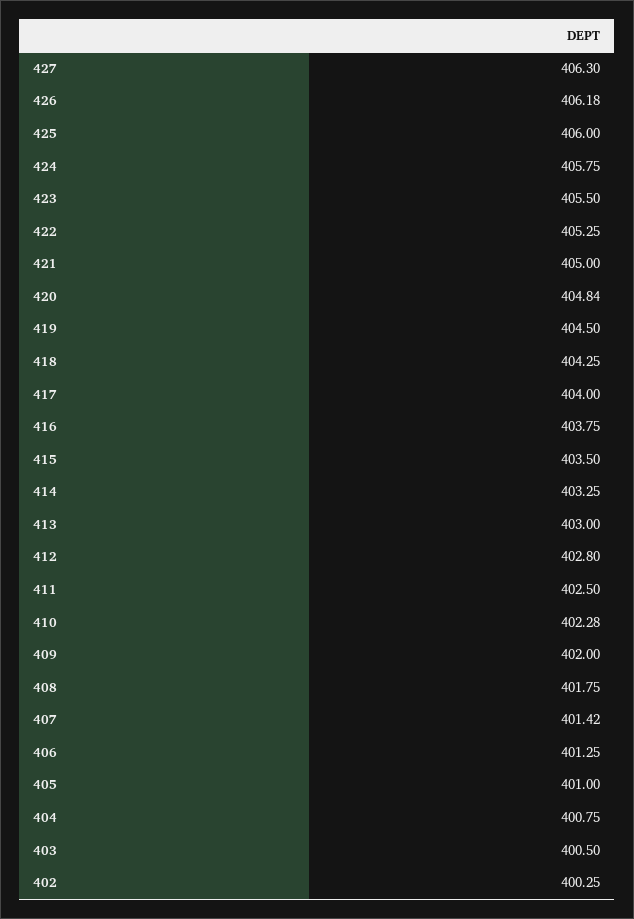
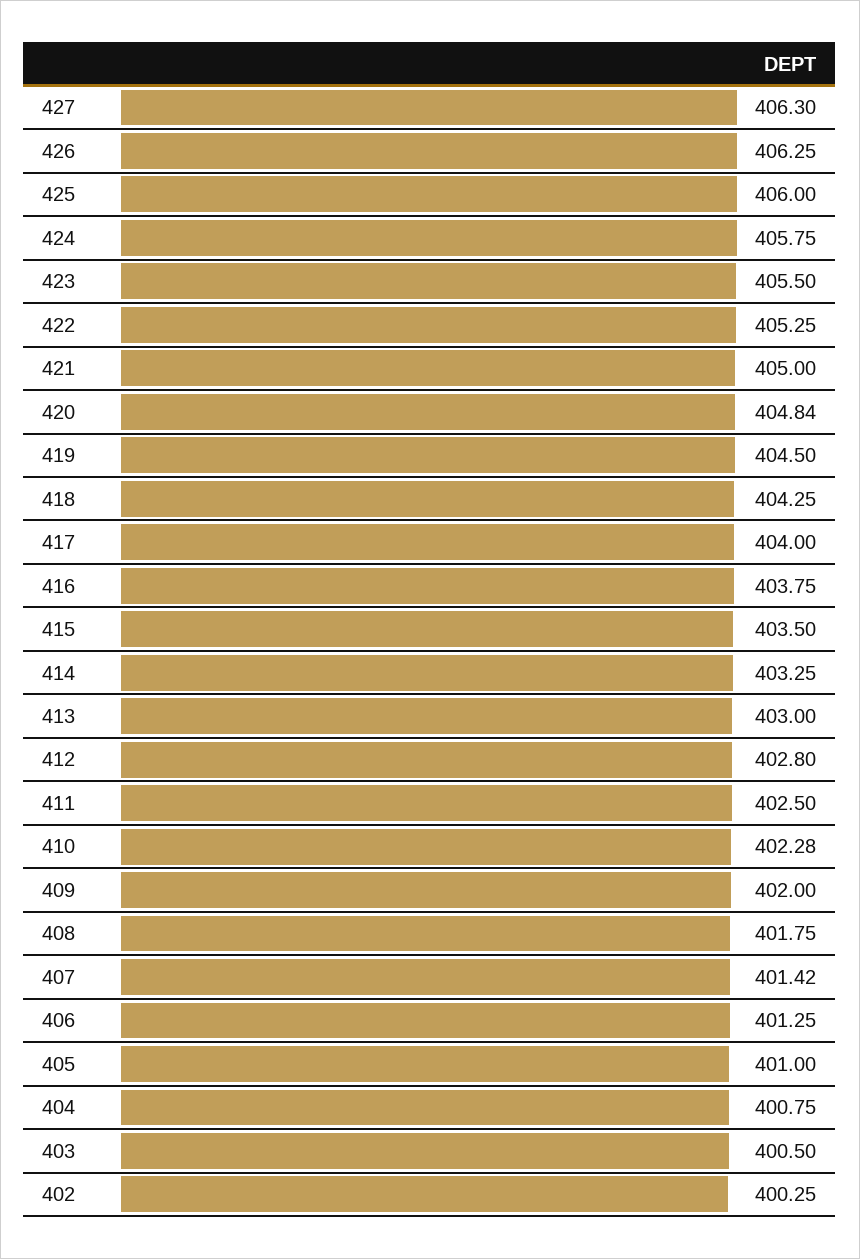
  {
    "427": 406.3,
-   "426": 406.18,
+   "426": 406.25,
    "425": 406,
    "424": 405.75,
    "423": 405.5,
    "422": 405.25,
    "421": 405,
    "420": 404.84,
    "419": 404.5,
    "418": 404.25,
    "417": 404,
    "416": 403.75,
    "415": 403.5,
    "414": 403.25,
    "413": 403,
    "412": 402.8,
    "411": 402.5,
    "410": 402.28,
    "409": 402,
    "408": 401.75,
    "407": 401.42,
    "406": 401.25,
    "405": 401,
    "404": 400.75,
    "403": 400.5,
    "402": 400.25
  }

